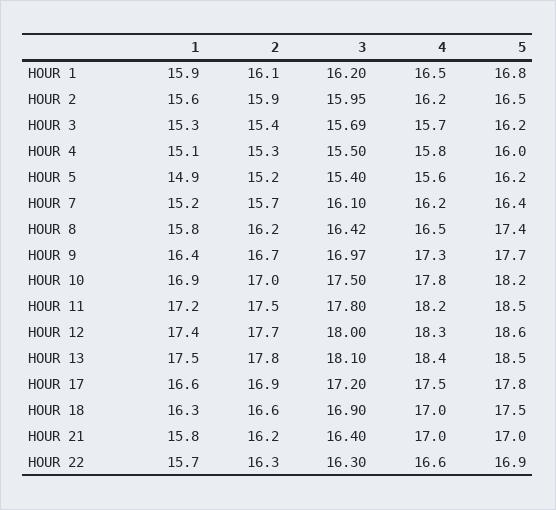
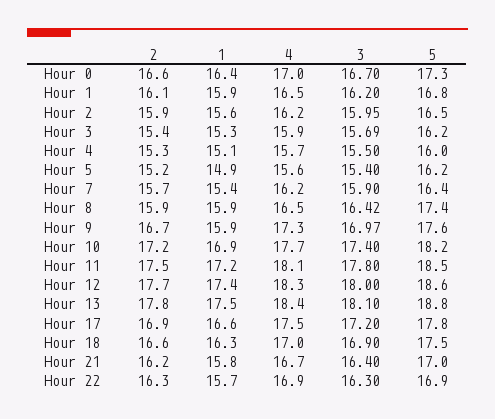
  {
    "1": {
      "HOUR 1": 15.9,
      "HOUR 2": 15.6,
      "HOUR 3": 15.3,
      "HOUR 4": 15.1,
      "HOUR 5": 14.9,
-     "HOUR 7": 15.2,
+     "HOUR 7": 15.4,
-     "HOUR 8": 15.8,
+     "HOUR 8": 15.9,
-     "HOUR 9": 16.4,
+     "HOUR 9": 15.9,
      "HOUR 10": 16.9,
      "HOUR 11": 17.2,
      "HOUR 12": 17.4,
      "HOUR 13": 17.5,
      "HOUR 17": 16.6,
      "HOUR 18": 16.3,
      "HOUR 21": 15.8,
-     "HOUR 22": 15.7
+     "HOUR 22": 15.7,
+     "Hour 0": 16.4
    },
    "2": {
      "HOUR 1": 16.1,
      "HOUR 2": 15.9,
      "HOUR 3": 15.4,
      "HOUR 4": 15.3,
      "HOUR 5": 15.2,
      "HOUR 7": 15.7,
-     "HOUR 8": 16.2,
+     "HOUR 8": 15.9,
      "HOUR 9": 16.7,
-     "HOUR 10": 17,
+     "HOUR 10": 17.2,
      "HOUR 11": 17.5,
      "HOUR 12": 17.7,
      "HOUR 13": 17.8,
      "HOUR 17": 16.9,
      "HOUR 18": 16.6,
      "HOUR 21": 16.2,
-     "HOUR 22": 16.3
+     "HOUR 22": 16.3,
+     "Hour 0": 16.6
    },
    "3": {
      "HOUR 1": 16.2,
      "HOUR 2": 15.95,
      "HOUR 3": 15.69,
      "HOUR 4": 15.5,
      "HOUR 5": 15.4,
-     "HOUR 7": 16.1,
+     "HOUR 7": 15.9,
      "HOUR 8": 16.42,
      "HOUR 9": 16.97,
-     "HOUR 10": 17.5,
+     "HOUR 10": 17.4,
      "HOUR 11": 17.8,
      "HOUR 12": 18,
      "HOUR 13": 18.1,
      "HOUR 17": 17.2,
      "HOUR 18": 16.9,
      "HOUR 21": 16.4,
-     "HOUR 22": 16.3
+     "HOUR 22": 16.3,
+     "Hour 0": 16.7
    },
    "4": {
      "HOUR 1": 16.5,
      "HOUR 2": 16.2,
-     "HOUR 3": 15.7,
+     "HOUR 3": 15.9,
-     "HOUR 4": 15.8,
+     "HOUR 4": 15.7,
      "HOUR 5": 15.6,
      "HOUR 7": 16.2,
      "HOUR 8": 16.5,
      "HOUR 9": 17.3,
-     "HOUR 10": 17.8,
+     "HOUR 10": 17.7,
-     "HOUR 11": 18.2,
+     "HOUR 11": 18.1,
      "HOUR 12": 18.3,
      "HOUR 13": 18.4,
      "HOUR 17": 17.5,
      "HOUR 18": 17,
-     "HOUR 21": 17,
+     "HOUR 21": 16.7,
-     "HOUR 22": 16.6
+     "HOUR 22": 16.9,
+     "Hour 0": 17
    },
    "5": {
      "HOUR 1": 16.8,
      "HOUR 2": 16.5,
      "HOUR 3": 16.2,
      "HOUR 4": 16,
      "HOUR 5": 16.2,
      "HOUR 7": 16.4,
      "HOUR 8": 17.4,
-     "HOUR 9": 17.7,
+     "HOUR 9": 17.6,
      "HOUR 10": 18.2,
      "HOUR 11": 18.5,
      "HOUR 12": 18.6,
-     "HOUR 13": 18.5,
+     "HOUR 13": 18.8,
      "HOUR 17": 17.8,
      "HOUR 18": 17.5,
      "HOUR 21": 17,
-     "HOUR 22": 16.9
+     "HOUR 22": 16.9,
+     "Hour 0": 17.3
    }
  }

